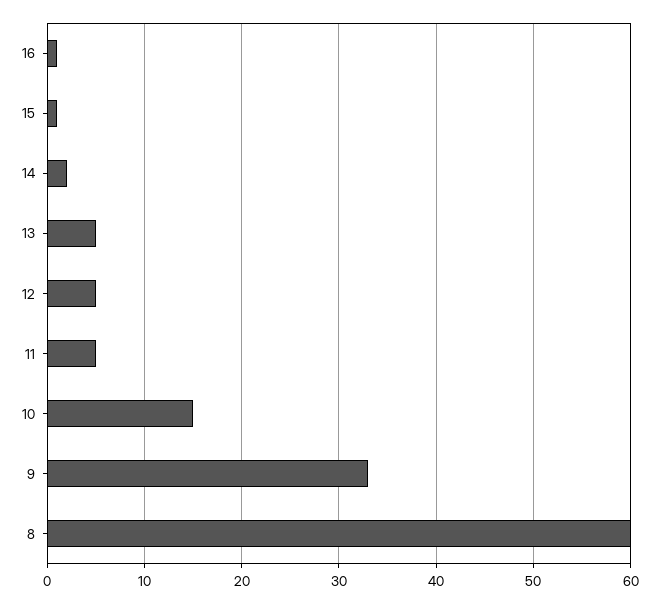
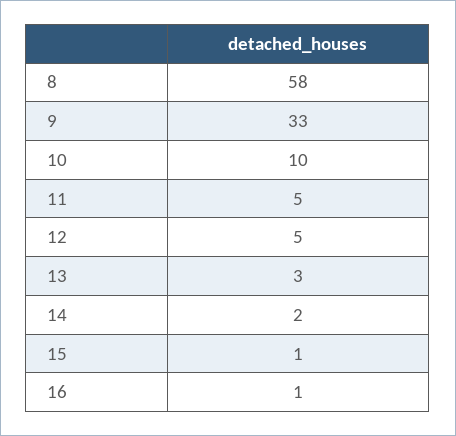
  {
    "16": 1,
    "15": 1,
    "14": 2,
-   "13": 5,
+   "13": 3,
    "12": 5,
    "11": 5,
-   "10": 15,
+   "10": 10,
    "9": 33,
-   "8": 60
+   "8": 58
  }

